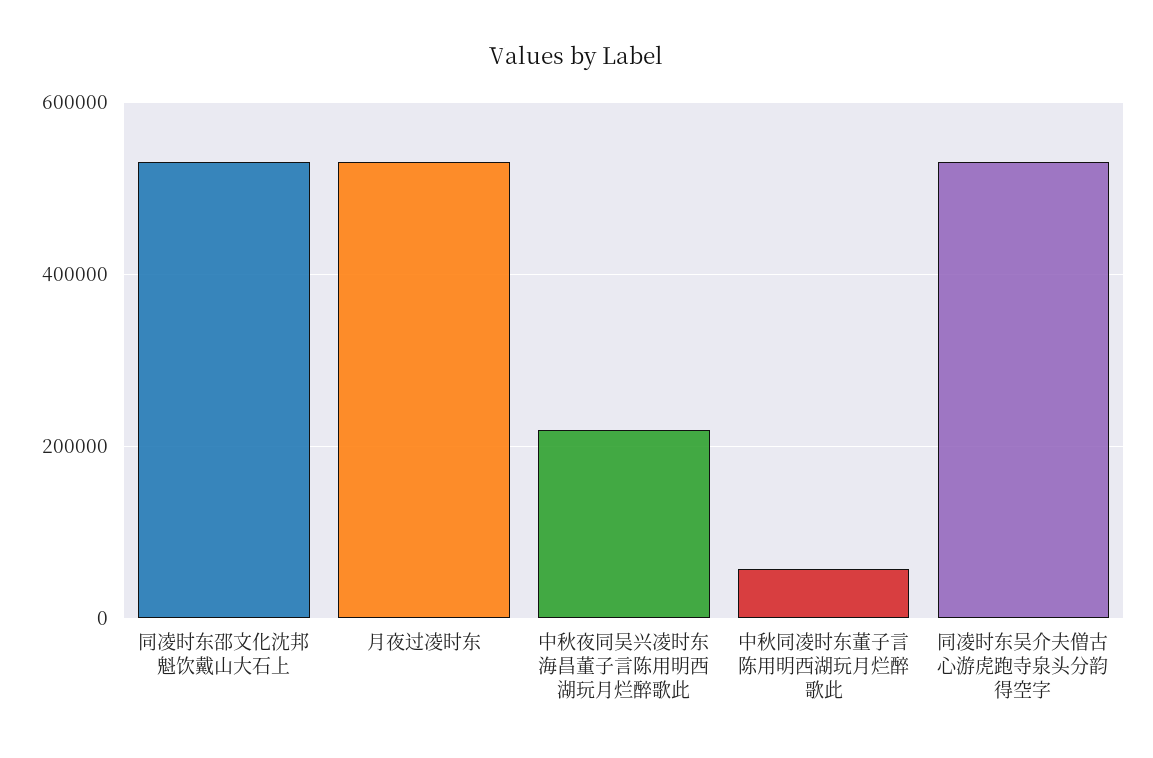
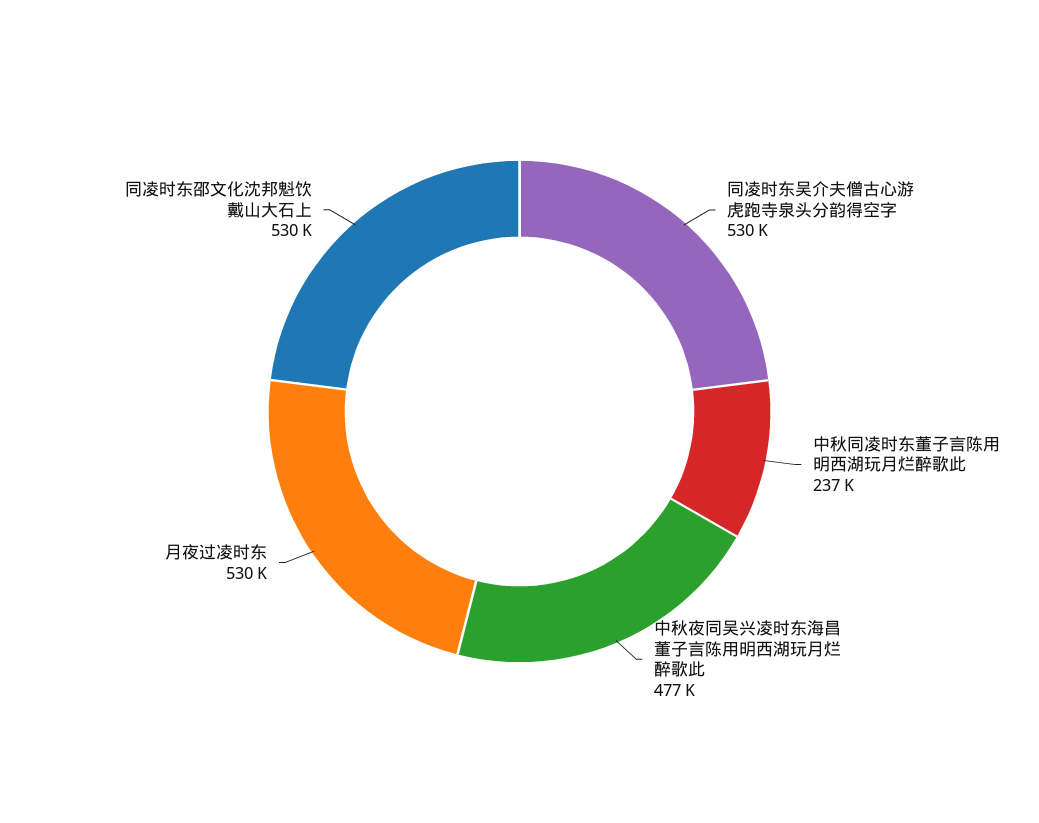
  {
    "同凌时东邵文化沈邦魁饮戴山大石上": 530000,
    "月夜过凌时东": 530000,
-   "中秋夜同吴兴凌时东海昌董子言陈用明西湖玩月烂醉歌此": 220000,
+   "中秋夜同吴兴凌时东海昌董子言陈用明西湖玩月烂醉歌此": 477000,
-   "中秋同凌时东董子言陈用明西湖玩月烂醉歌此": 60000,
+   "中秋同凌时东董子言陈用明西湖玩月烂醉歌此": 237000,
    "同凌时东吴介夫僧古心游虎跑寺泉头分韵得空字": 530000
  }

